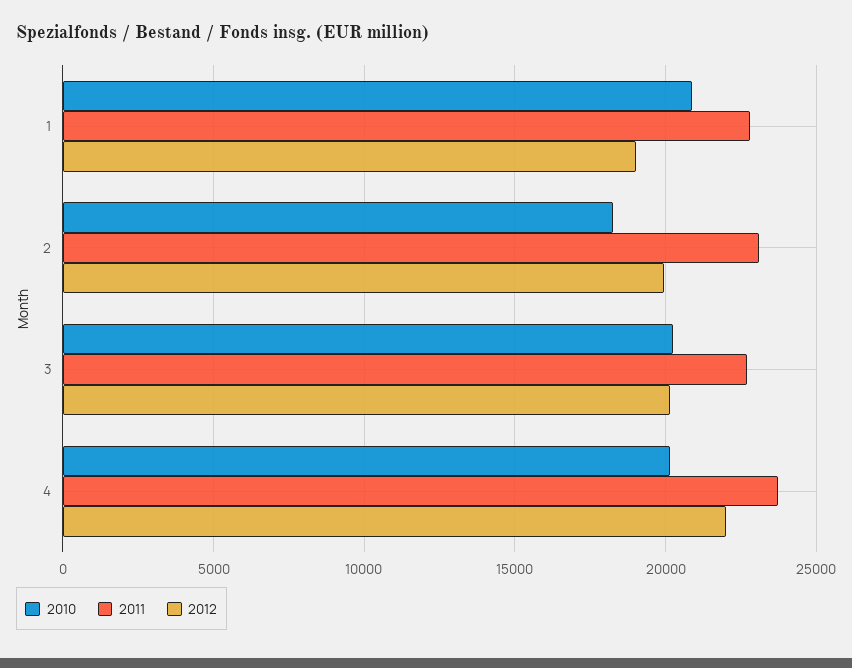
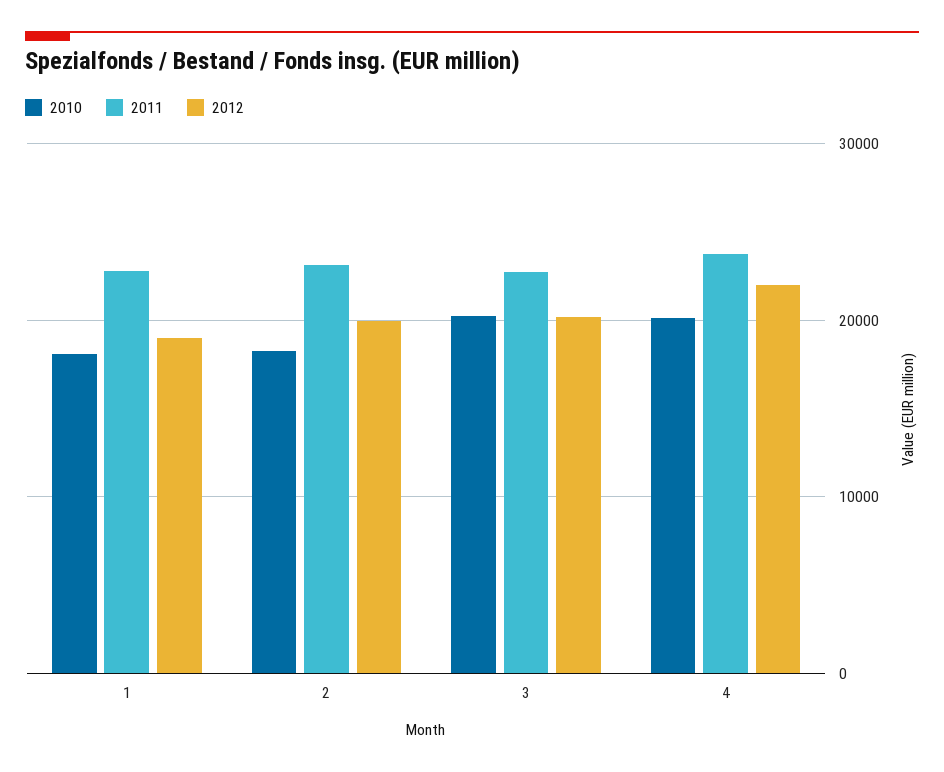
  {
    "2010": {
-     "1": 21000,
+     "1": 18000,
      "2": 18500,
      "3": 20500,
      "4": 20000
    },
    "2011": {
      "1": 23000,
      "2": 23000,
      "3": 22500,
      "4": 23500
    },
    "2012": {
      "1": 19000,
      "2": 20000,
      "3": 20000,
      "4": 22000
    }
  }

